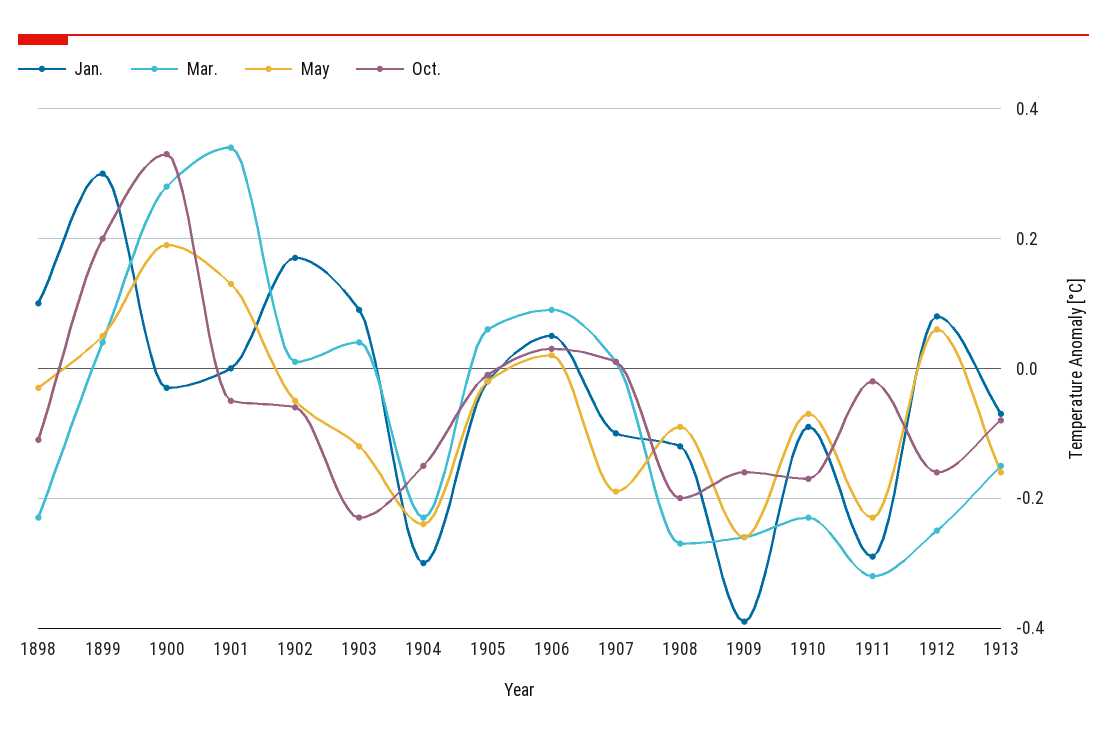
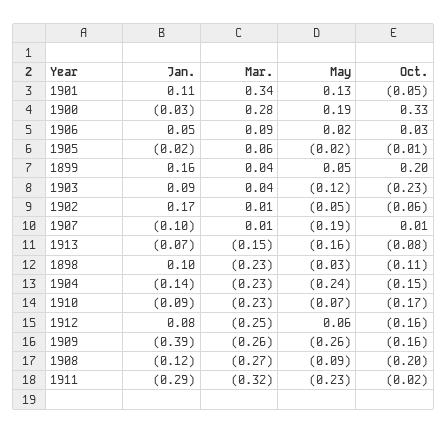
  {
    "Jan.": {
      "1898": 0.1,
-     "1899": 0.3,
+     "1899": 0.16,
      "1900": -0.03,
-     "1901": 0,
+     "1901": 0.11,
      "1902": 0.17,
      "1903": 0.09,
-     "1904": -0.3,
+     "1904": -0.14,
      "1905": -0.02,
      "1906": 0.05,
      "1907": -0.1,
      "1908": -0.12,
      "1909": -0.39,
      "1910": -0.09,
      "1911": -0.29,
      "1912": 0.08,
      "1913": -0.07
    },
    "Mar.": {
      "1898": -0.23,
      "1899": 0.04,
      "1900": 0.28,
      "1901": 0.34,
      "1902": 0.01,
      "1903": 0.04,
      "1904": -0.23,
      "1905": 0.06,
      "1906": 0.09,
      "1907": 0.01,
      "1908": -0.27,
      "1909": -0.26,
      "1910": -0.23,
      "1911": -0.32,
      "1912": -0.25,
      "1913": -0.15
    },
    "May": {
      "1898": -0.03,
      "1899": 0.05,
      "1900": 0.19,
      "1901": 0.13,
      "1902": -0.05,
      "1903": -0.12,
      "1904": -0.24,
      "1905": -0.02,
      "1906": 0.02,
      "1907": -0.19,
      "1908": -0.09,
      "1909": -0.26,
      "1910": -0.07,
      "1911": -0.23,
      "1912": 0.06,
      "1913": -0.16
    },
    "Oct.": {
      "1898": -0.11,
      "1899": 0.2,
      "1900": 0.33,
      "1901": -0.05,
      "1902": -0.06,
      "1903": -0.23,
      "1904": -0.15,
      "1905": -0.01,
      "1906": 0.03,
      "1907": 0.01,
      "1908": -0.2,
      "1909": -0.16,
      "1910": -0.17,
      "1911": -0.02,
      "1912": -0.16,
      "1913": -0.08
    }
  }

